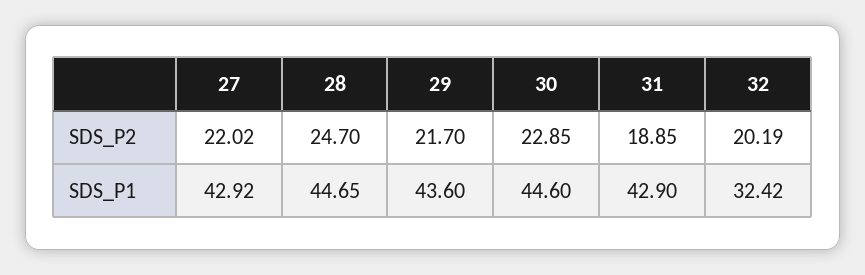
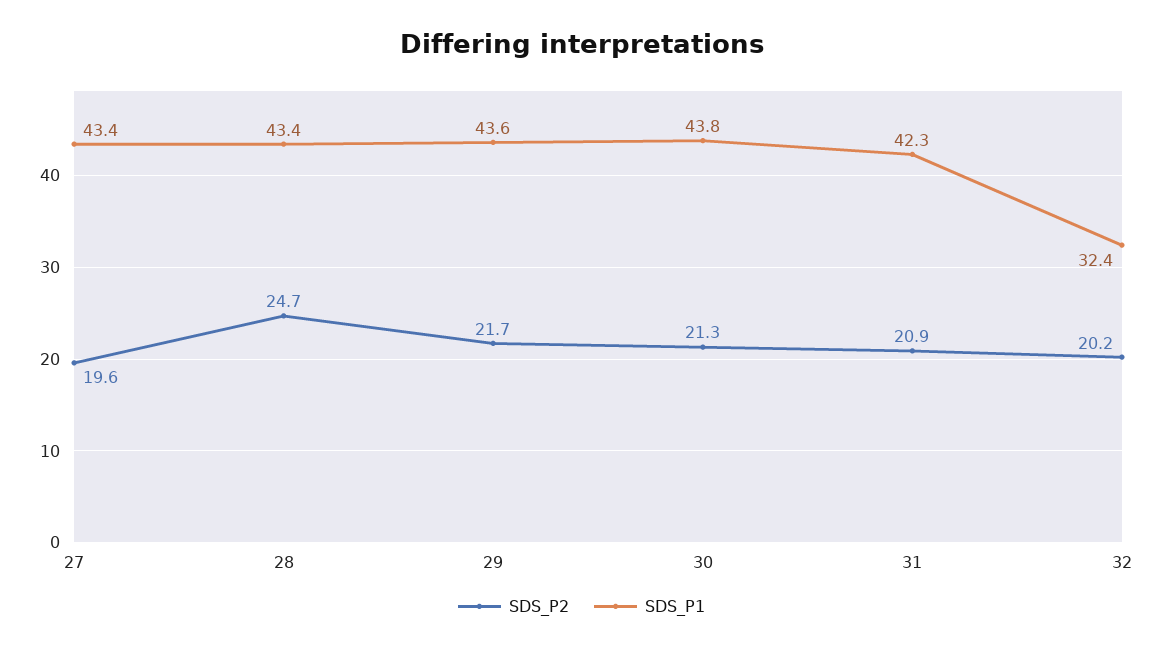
  {
    "SDS_P2": {
-     "27": 22.02,
+     "27": 19.6,
      "28": 24.7,
      "29": 21.7,
-     "30": 22.85,
+     "30": 21.3,
-     "31": 18.85,
+     "31": 20.9,
      "32": 20.19
    },
    "SDS_P1": {
-     "27": 42.92,
+     "27": 43.4,
-     "28": 44.65,
+     "28": 43.4,
      "29": 43.6,
-     "30": 44.6,
+     "30": 43.8,
-     "31": 42.9,
+     "31": 42.3,
      "32": 32.42
    }
  }

